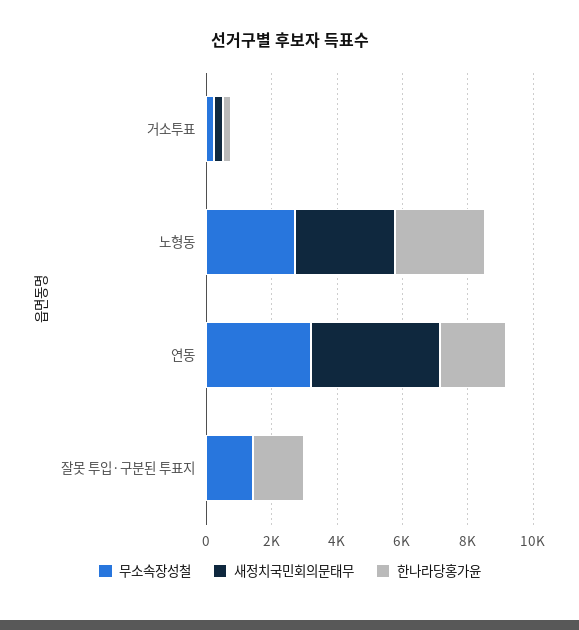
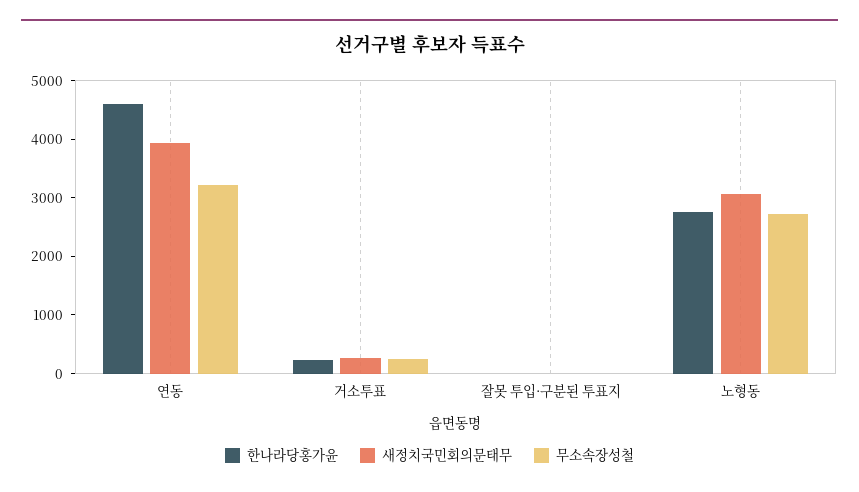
  {
    "무소속장성철": {
      "거소투표": 200,
      "노형동": 2800,
      "연동": 3200,
-     "잘못 투입·구분된 투표지": 1500
+     "잘못 투입·구분된 투표지": 0
    },
    "새정치국민회의문태무": {
      "거소투표": 200,
      "노형동": 3000,
      "연동": 4000,
      "잘못 투입·구분된 투표지": 0
    },
    "한나라당홍가윤": {
      "거소투표": 200,
      "노형동": 2800,
-     "연동": 2000,
+     "연동": 4600,
-     "잘못 투입·구분된 투표지": 1500
+     "잘못 투입·구분된 투표지": 0
    }
  }

